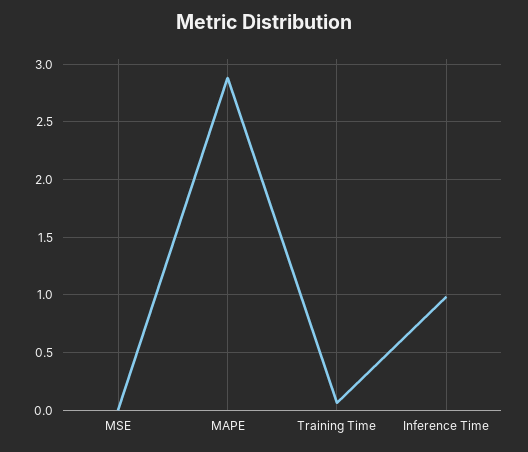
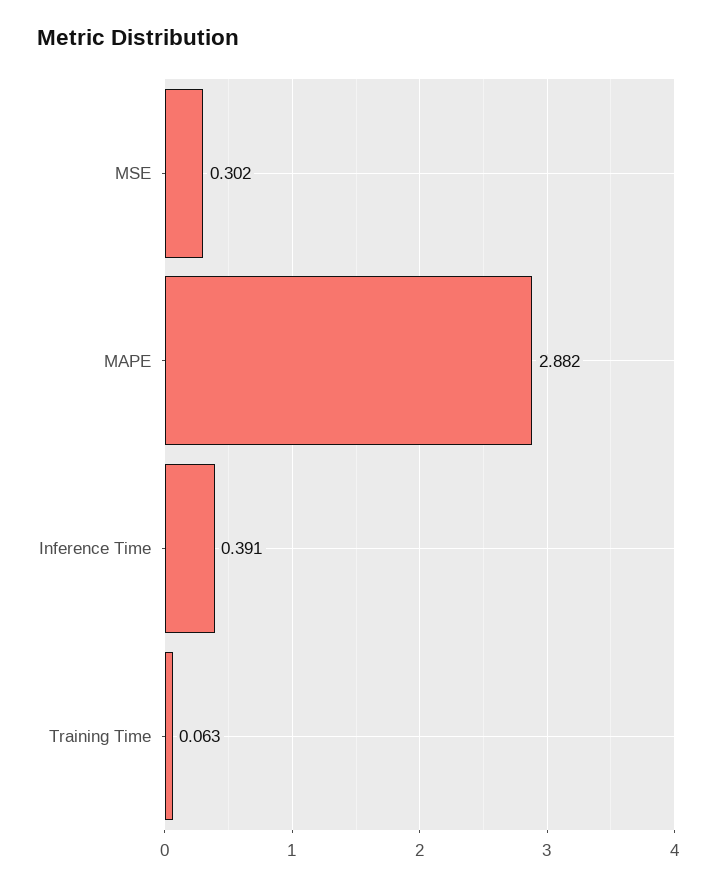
  {
-   "MSE": 0,
+   "MSE": 0.302,
    "MAPE": 2.882,
    "Training Time": 0.063,
-   "Inference Time": 1
+   "Inference Time": 0.391
  }

